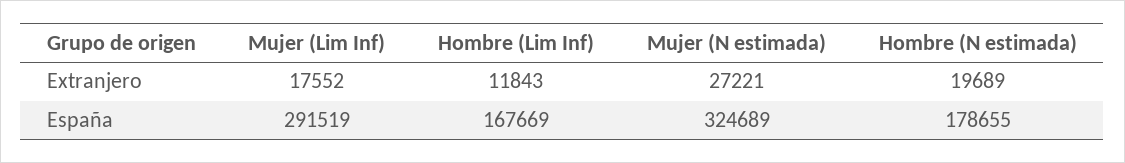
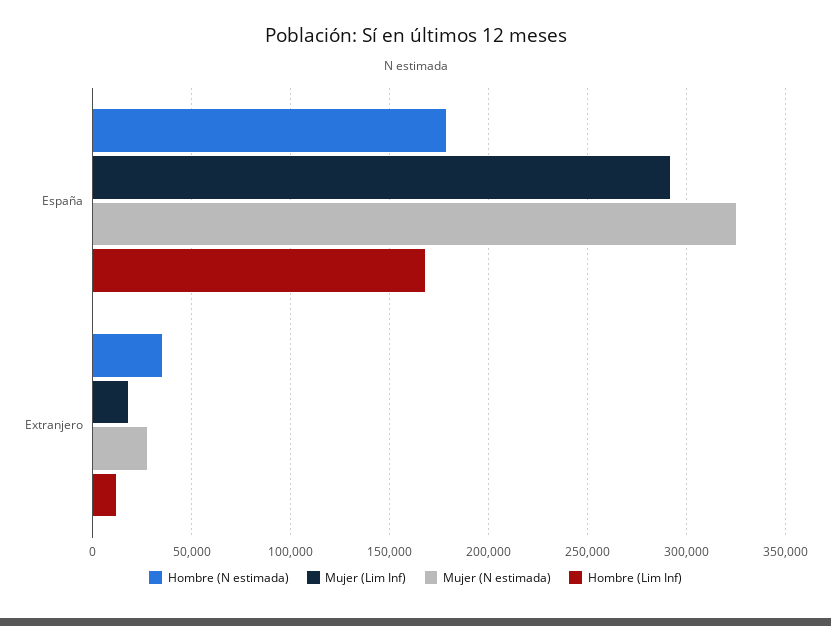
  {
    "Mujer (Lim Inf)": {
      "Extranjero": 17552,
      "España": 291519
    },
    "Hombre (Lim Inf)": {
      "Extranjero": 11843,
      "España": 167669
    },
    "Mujer (N estimada)": {
      "Extranjero": 27221,
      "España": 324689
    },
    "Hombre (N estimada)": {
-     "Extranjero": 19689,
+     "Extranjero": 35000,
      "España": 178655
    }
  }

